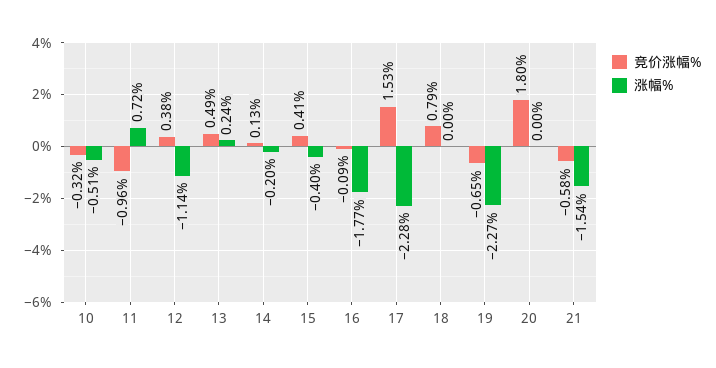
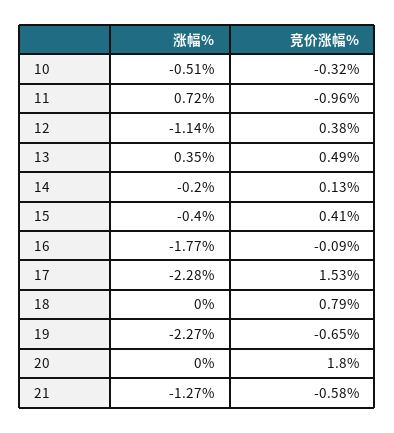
  {
    "竞价涨幅%": {
      "10": -0.32,
      "11": -0.96,
      "12": 0.38,
      "13": 0.49,
      "14": 0.13,
      "15": 0.41,
      "16": -0.09,
      "17": 1.53,
      "18": 0.79,
      "19": -0.65,
      "20": 1.8,
      "21": -0.58
    },
    "涨幅%": {
      "10": -0.51,
      "11": 0.72,
      "12": -1.14,
-     "13": 0.24,
+     "13": 0.35,
      "14": -0.2,
      "15": -0.4,
      "16": -1.77,
      "17": -2.28,
      "18": 0,
      "19": -2.27,
      "20": 0,
-     "21": -1.54
+     "21": -1.27
    }
  }

